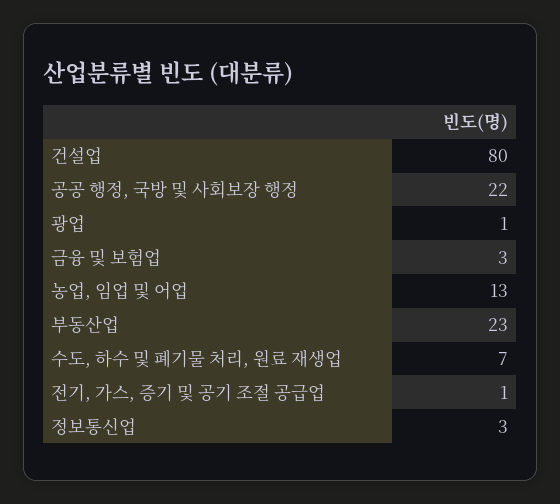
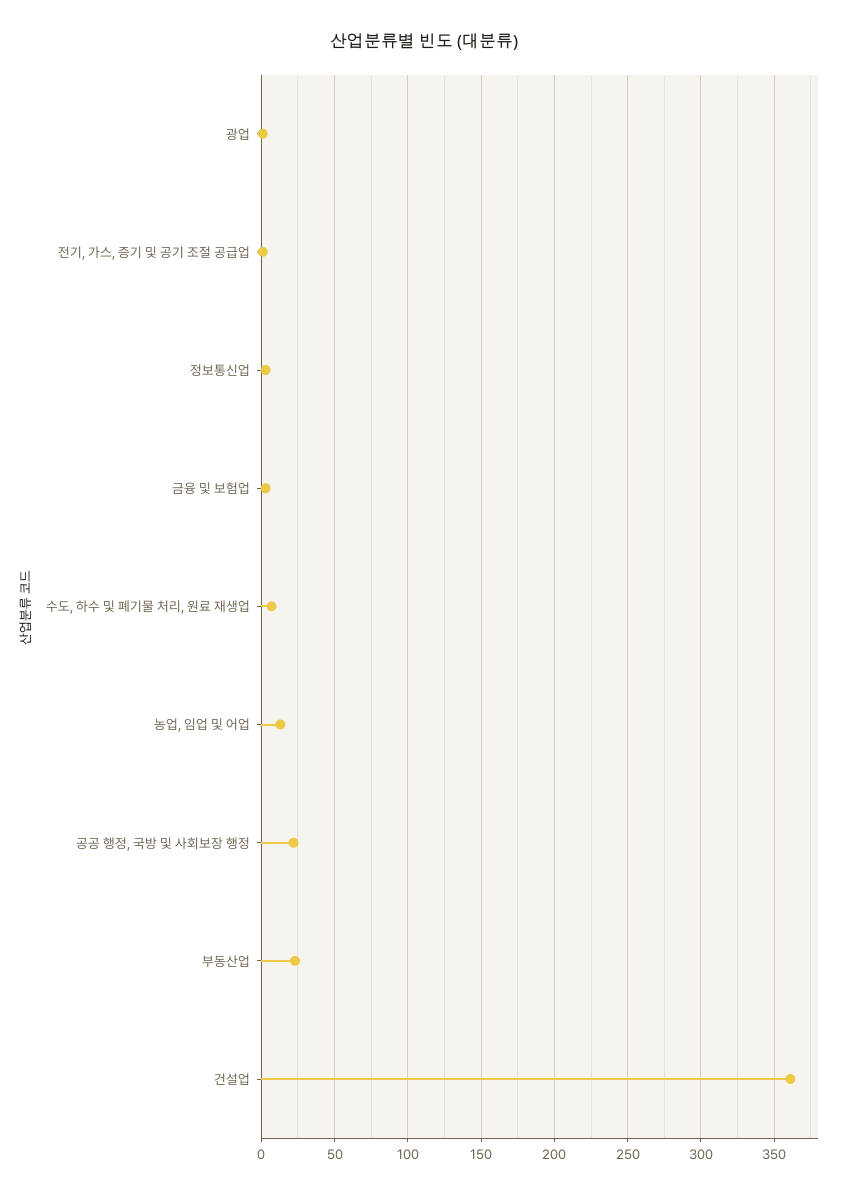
  {
-   "건설업": 80,
+   "건설업": 360,
    "공공 행정, 국방 및 사회보장 행정": 22,
    "광업": 1,
    "금융 및 보험업": 3,
    "농업, 임업 및 어업": 13,
    "부동산업": 23,
    "수도, 하수 및 폐기물 처리, 원료 재생업": 7,
    "전기, 가스, 증기 및 공기 조절 공급업": 1,
    "정보통신업": 3
  }

